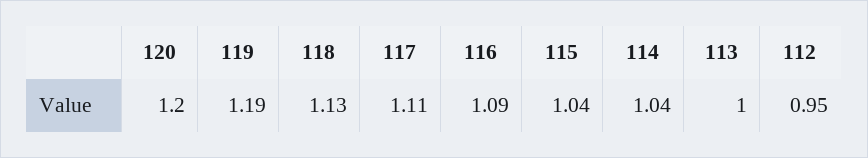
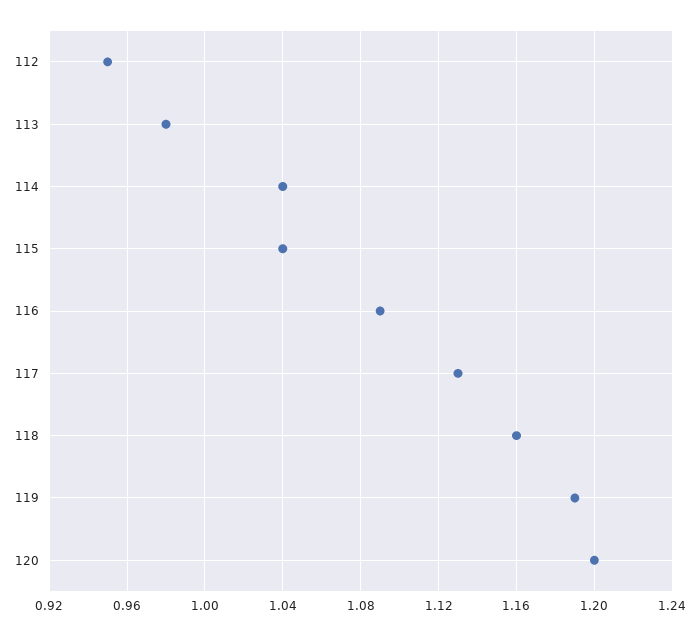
  {
    "120": 1.2,
    "119": 1.19,
-   "118": 1.13,
+   "118": 1.16,
-   "117": 1.11,
+   "117": 1.13,
    "116": 1.09,
    "115": 1.04,
    "114": 1.04,
-   "113": 1,
+   "113": 0.98,
    "112": 0.95
  }

